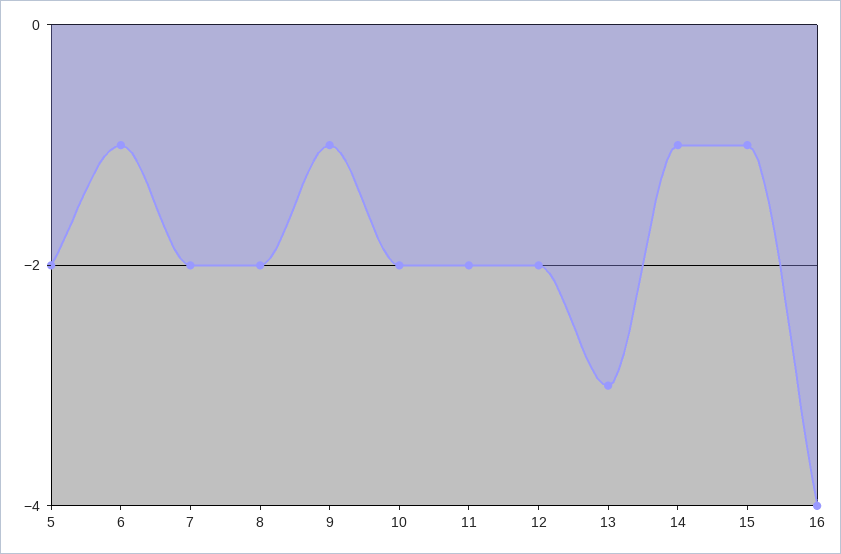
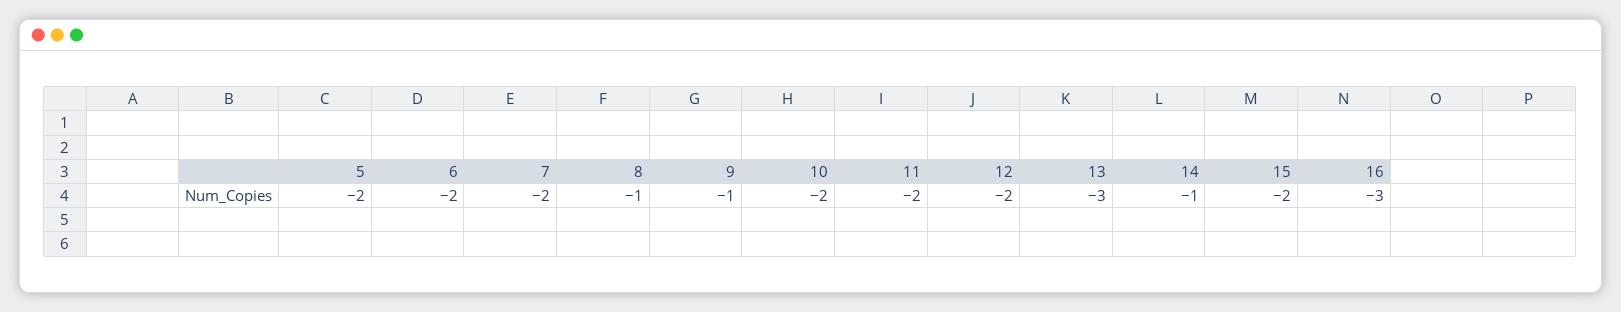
  {
    "5": -2,
-   "6": -1,
+   "6": -2,
    "7": -2,
-   "8": -2,
+   "8": -1,
    "9": -1,
    "10": -2,
    "11": -2,
    "12": -2,
    "13": -3,
    "14": -1,
-   "15": -1,
+   "15": -2,
-   "16": -4
+   "16": -3
  }

